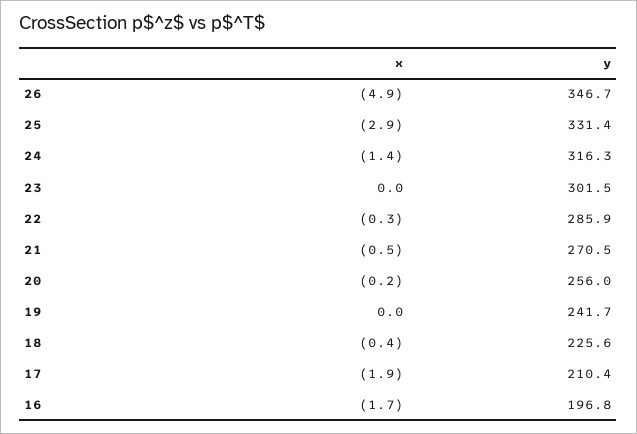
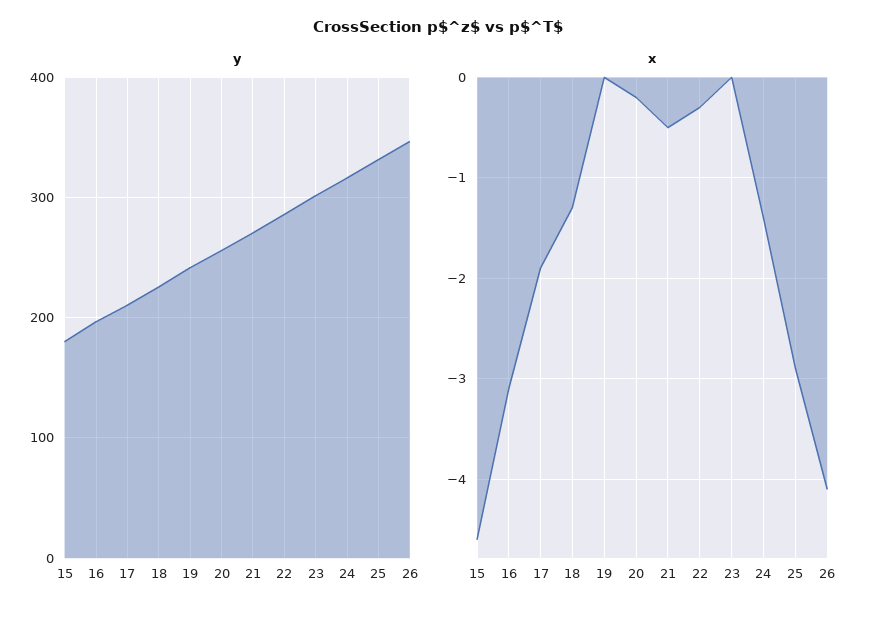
  {
    "x": {
-     "26": -4.9,
+     "26": -4.1,
      "25": -2.9,
      "24": -1.4,
      "23": 0,
      "22": -0.3,
      "21": -0.5,
      "20": -0.2,
      "19": 0,
-     "18": -0.4,
+     "18": -1.3,
      "17": -1.9,
-     "16": -1.7
+     "16": -3.1,
+     "15": -4.6
    },
    "y": {
      "26": 346.7,
      "25": 331.4,
      "24": 316.3,
      "23": 301.5,
      "22": 285.9,
      "21": 270.5,
      "20": 256,
      "19": 241.7,
      "18": 225.6,
      "17": 210.4,
-     "16": 196.8
+     "16": 196.8,
+     "15": 180
    }
  }

